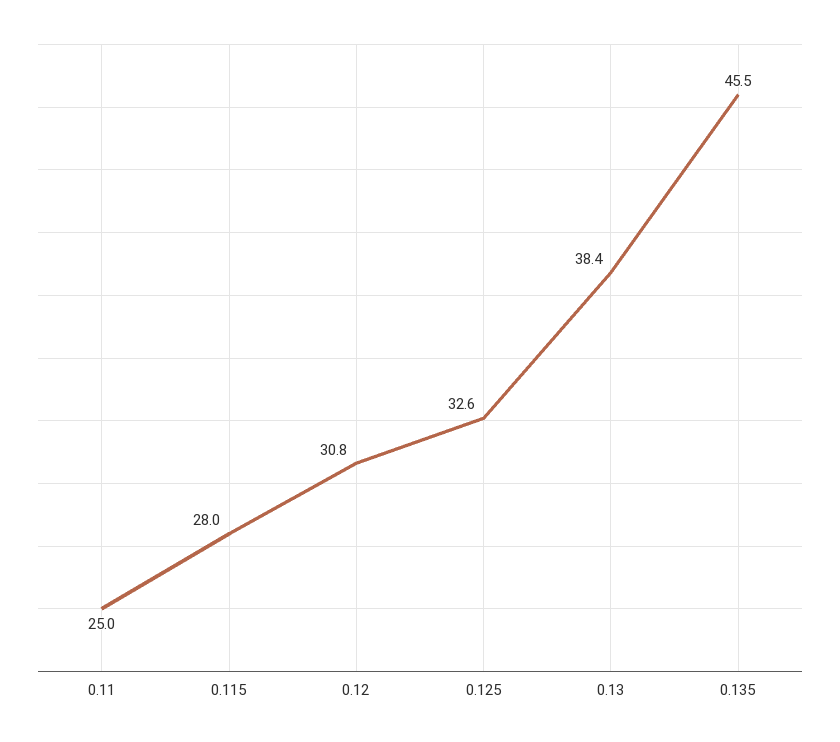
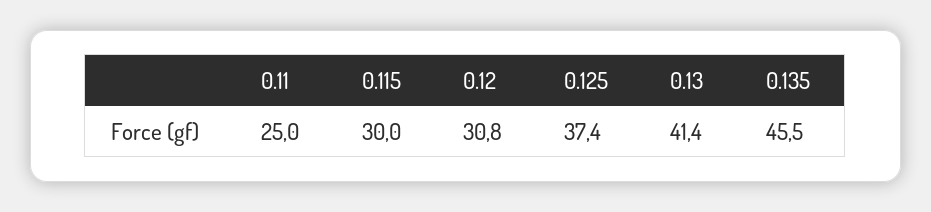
  {
    "0.11": 25,
-   "0.115": 28,
+   "0.115": 30,
    "0.12": 30.8,
-   "0.125": 32.6,
+   "0.125": 37.4,
-   "0.13": 38.4,
+   "0.13": 41.4,
    "0.135": 45.5
  }

